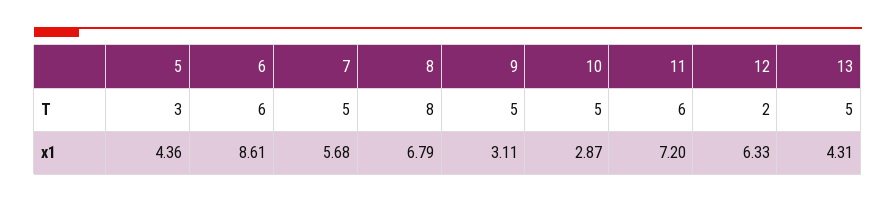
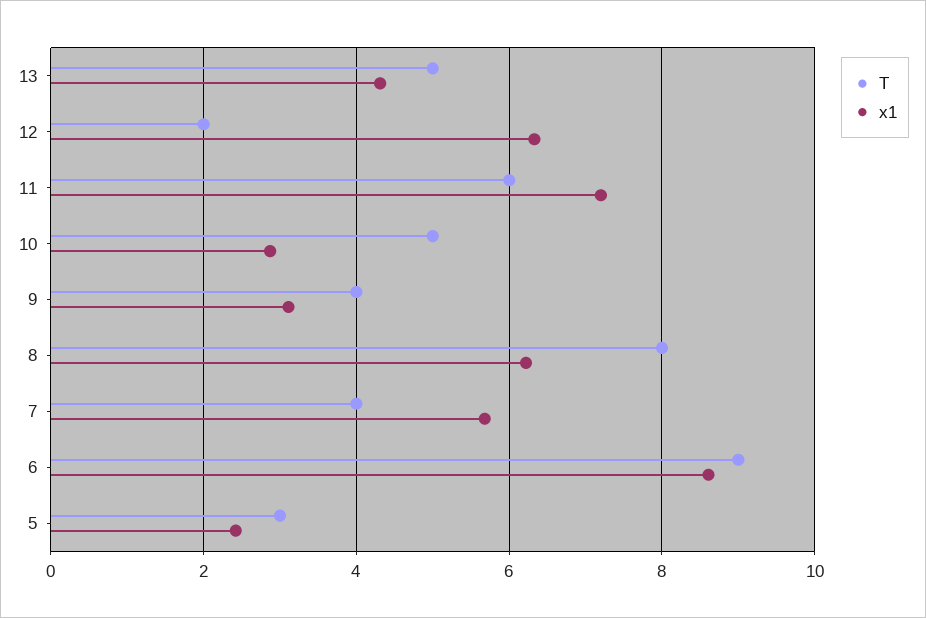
  {
    "T": {
      "5": 3,
-     "6": 6,
+     "6": 9,
-     "7": 5,
+     "7": 4,
      "8": 8,
-     "9": 5,
+     "9": 4,
      "10": 5,
      "11": 6,
      "12": 2,
      "13": 5
    },
    "x1": {
-     "5": 4.36,
+     "5": 2.4,
      "6": 8.61,
      "7": 5.68,
-     "8": 6.79,
+     "8": 6.2,
      "9": 3.11,
      "10": 2.87,
      "11": 7.2,
      "12": 6.33,
      "13": 4.31
    }
  }

